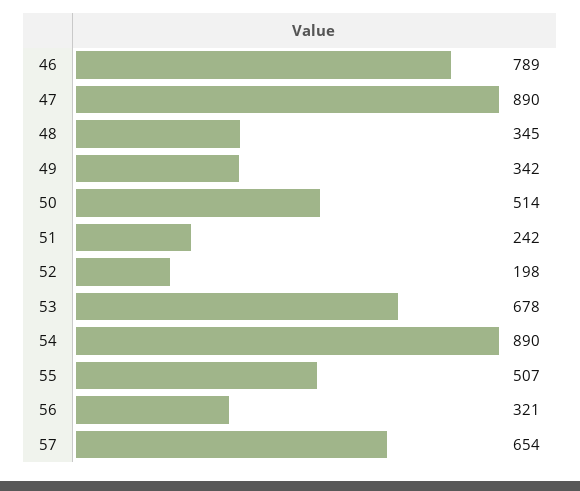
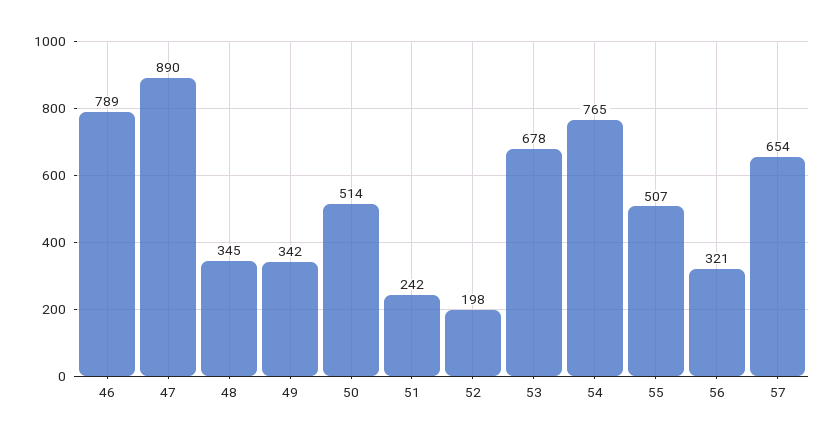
  {
    "46": 789,
    "47": 890,
    "48": 345,
    "49": 342,
    "50": 514,
    "51": 242,
    "52": 198,
    "53": 678,
-   "54": 890,
+   "54": 765,
    "55": 507,
    "56": 321,
    "57": 654
  }

